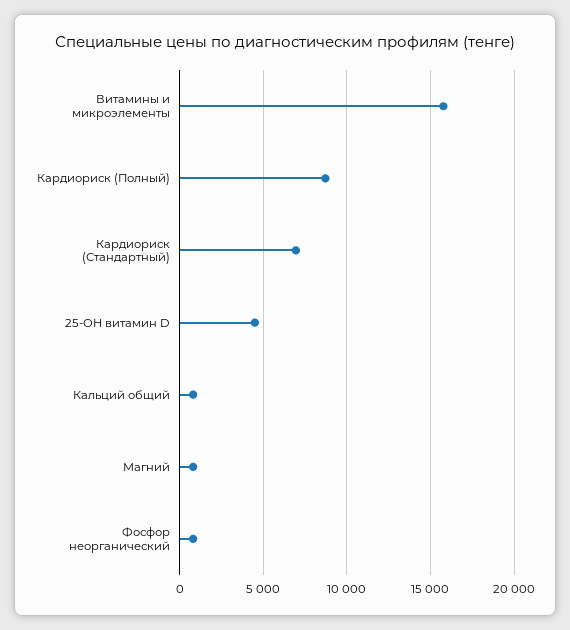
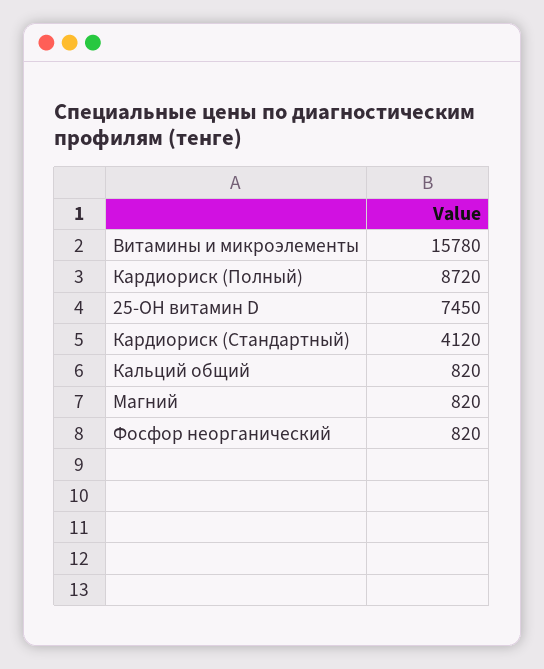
  {
    "Витамины и микроэлементы": 15780,
    "Кардиориск (Полный)": 8720,
-   "Кардиориск (Стандартный)": 7000,
+   "Кардиориск (Стандартный)": 4120,
-   "25-OH витамин D": 4500,
+   "25-OH витамин D": 7450,
    "Кальций общий": 820,
    "Магний": 820,
    "Фосфор неорганический": 820
  }

